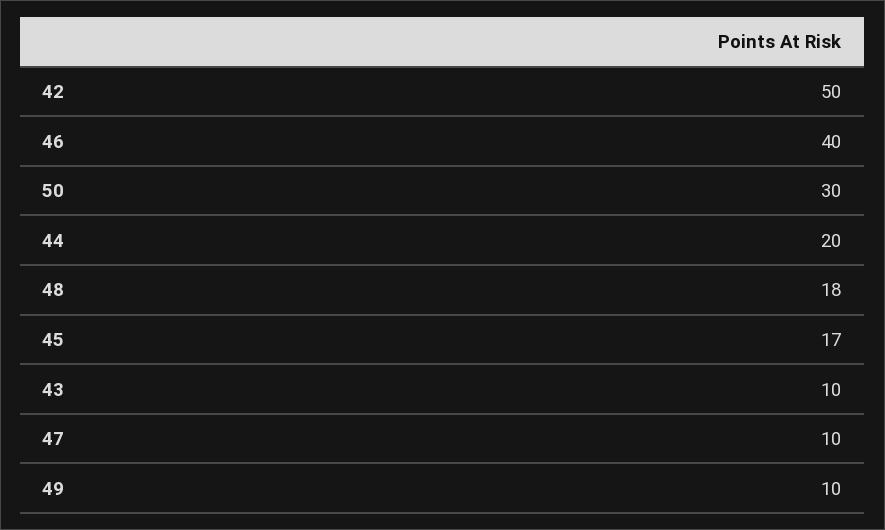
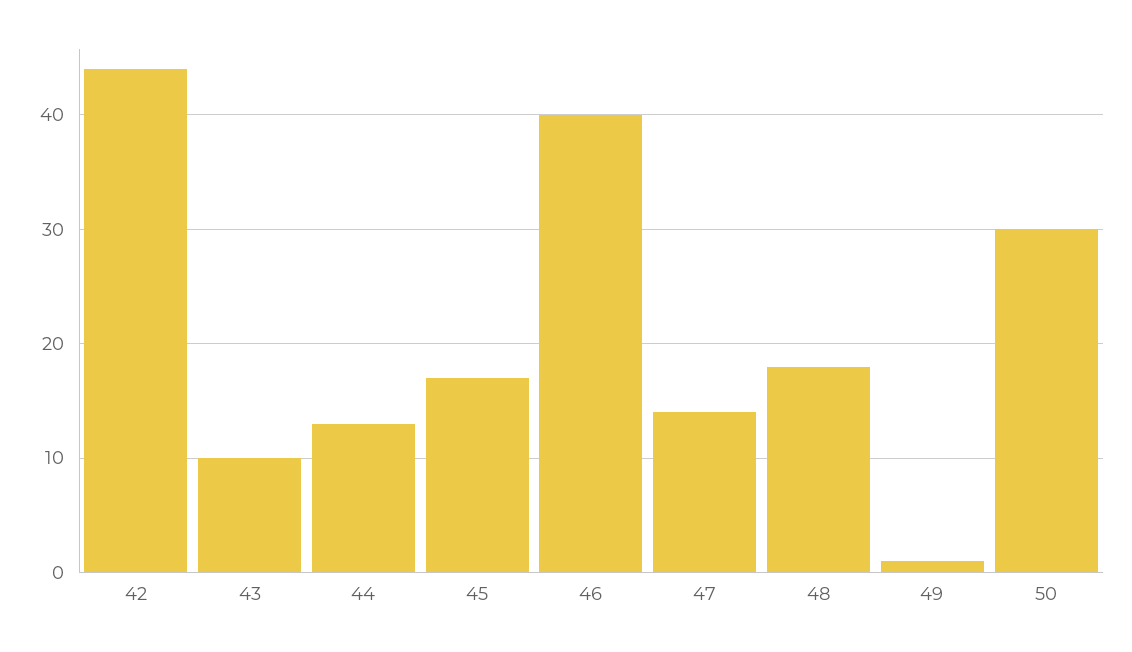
  {
-   "42": 50,
+   "42": 44,
    "46": 40,
    "50": 30,
-   "44": 20,
+   "44": 13,
    "48": 18,
    "45": 17,
    "43": 10,
-   "47": 10,
+   "47": 14,
-   "49": 10
+   "49": 1
  }

